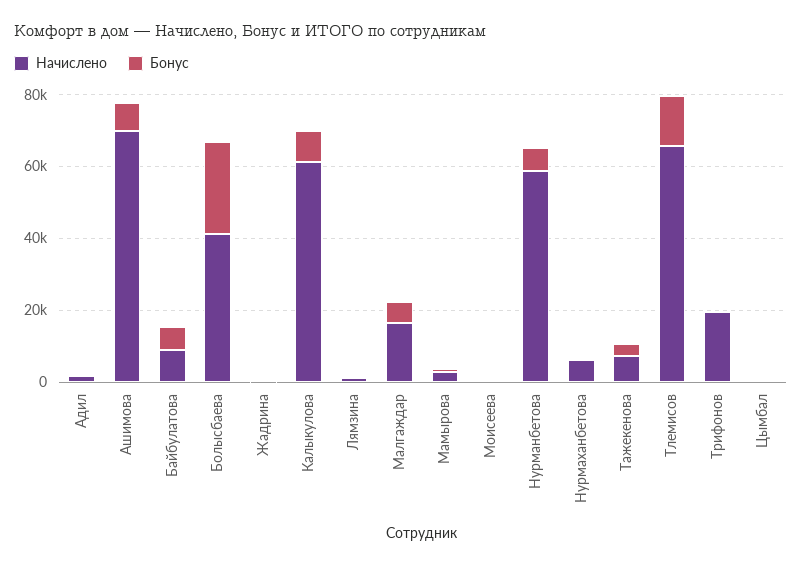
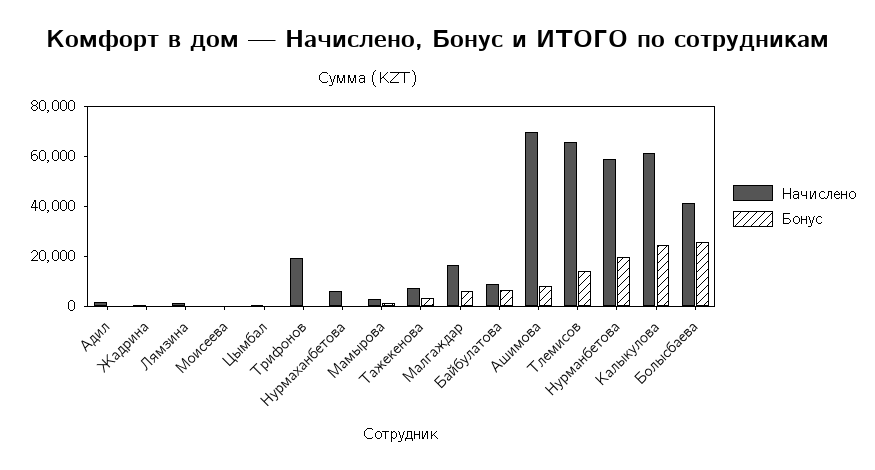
  {
    "Начислено": {
      "Адил": 0,
      "Ашимова": 70000,
      "Байбулатова": 10000,
      "Болысбаева": 40000,
      "Жадрина": 0,
      "Калыкулова": 60000,
      "Лямзина": 0,
      "Малгаждар": 15000,
      "Мамырова": 5000,
      "Моисеева": 0,
      "Нурманбетова": 60000,
      "Нурмаханбетова": 5000,
      "Тажекенова": 5000,
      "Тлемисов": 65000,
      "Трифонов": 20000,
      "Цымбал": 0
    },
    "Бонус": {
      "Адил": 0,
      "Ашимова": 10000,
      "Байбулатова": 5000,
      "Болысбаева": 25000,
      "Жадрина": 0,
-     "Калыкулова": 10000,
+     "Калыкулова": 25000,
      "Лямзина": 0,
      "Малгаждар": 5000,
      "Мамырова": 0,
      "Моисеева": 0,
-     "Нурманбетова": 5000,
+     "Нурманбетова": 20000,
      "Нурмаханбетова": 0,
      "Тажекенова": 5000,
      "Тлемисов": 15000,
      "Трифонов": 0,
      "Цымбал": 0
    }
  }

